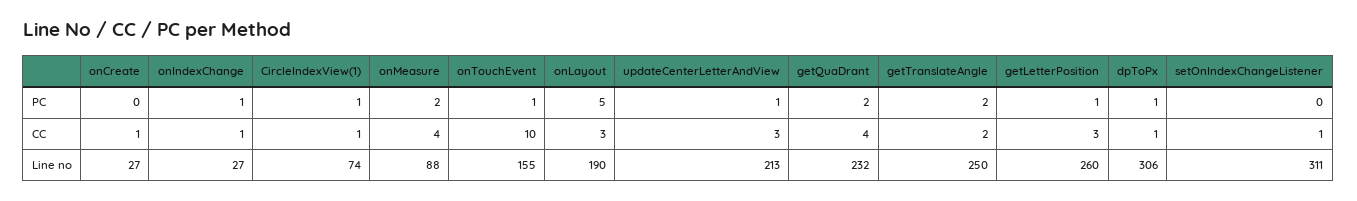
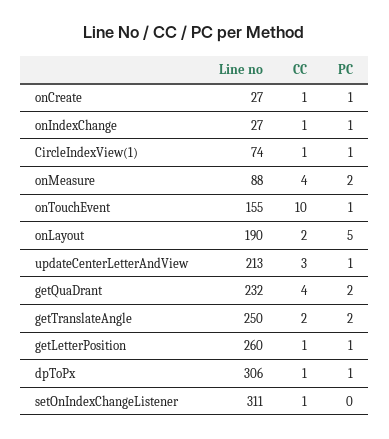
  {
    "onCreate": {
-     "PC": 0,
+     "PC": 1,
      "CC": 1,
      "Line no": 27
    },
    "onIndexChange": {
      "PC": 1,
      "CC": 1,
      "Line no": 27
    },
    "CircleIndexView(1)": {
      "PC": 1,
      "CC": 1,
      "Line no": 74
    },
    "onMeasure": {
      "PC": 2,
      "CC": 4,
      "Line no": 88
    },
    "onTouchEvent": {
      "PC": 1,
      "CC": 10,
      "Line no": 155
    },
    "onLayout": {
      "PC": 5,
-     "CC": 3,
+     "CC": 2,
      "Line no": 190
    },
    "updateCenterLetterAndView": {
      "PC": 1,
      "CC": 3,
      "Line no": 213
    },
    "getQuaDrant": {
      "PC": 2,
      "CC": 4,
      "Line no": 232
    },
    "getTranslateAngle": {
      "PC": 2,
      "CC": 2,
      "Line no": 250
    },
    "getLetterPosition": {
      "PC": 1,
-     "CC": 3,
+     "CC": 1,
      "Line no": 260
    },
    "dpToPx": {
      "PC": 1,
      "CC": 1,
      "Line no": 306
    },
    "setOnIndexChangeListener": {
      "PC": 0,
      "CC": 1,
      "Line no": 311
    }
  }

